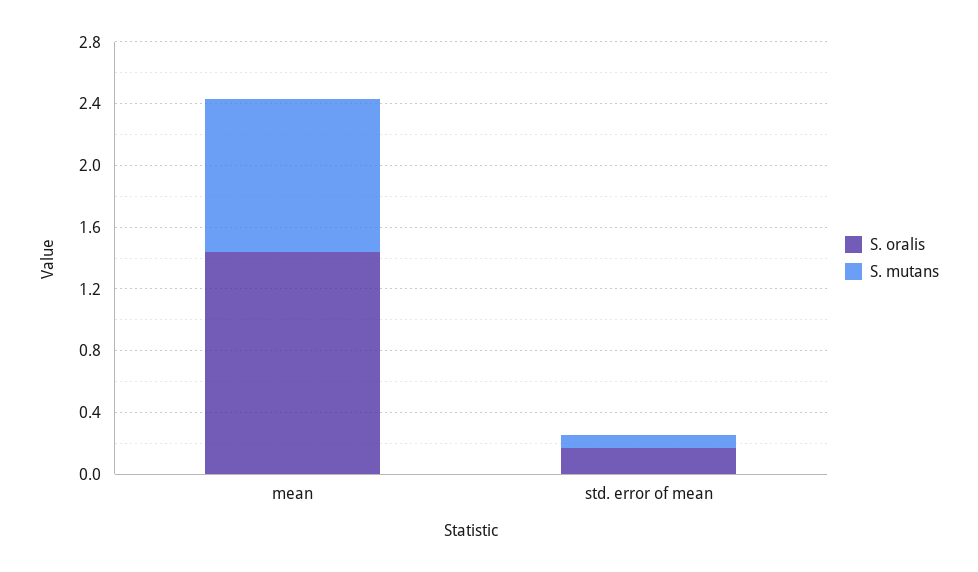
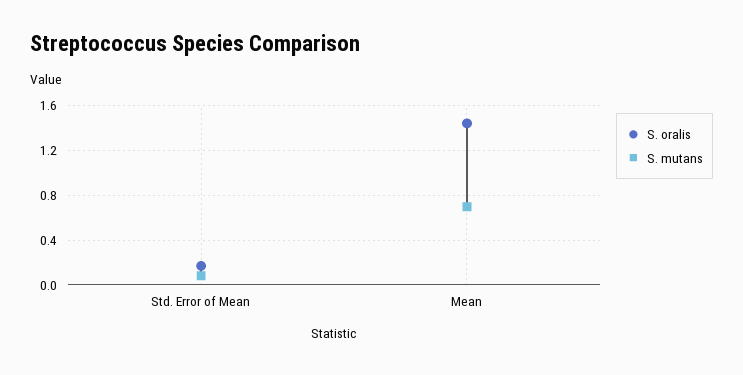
  {
    "S. oralis": {
      "mean": 1.4,
      "std. error of mean": 0.2
    },
    "S. mutans": {
-     "mean": 1,
+     "mean": 0.7,
      "std. error of mean": 0.1
    }
  }

